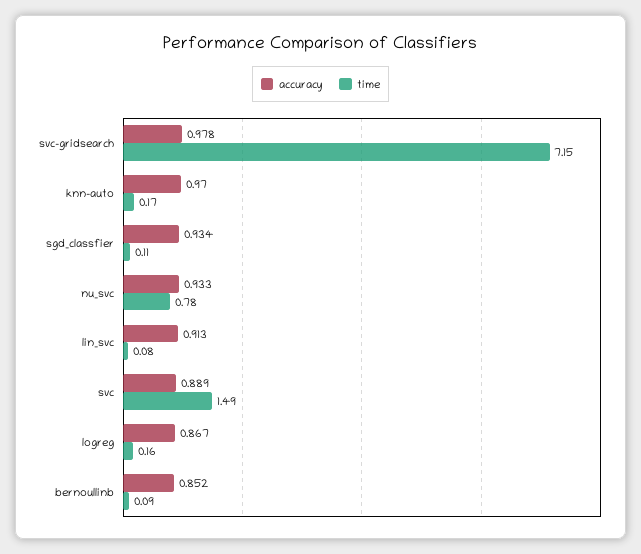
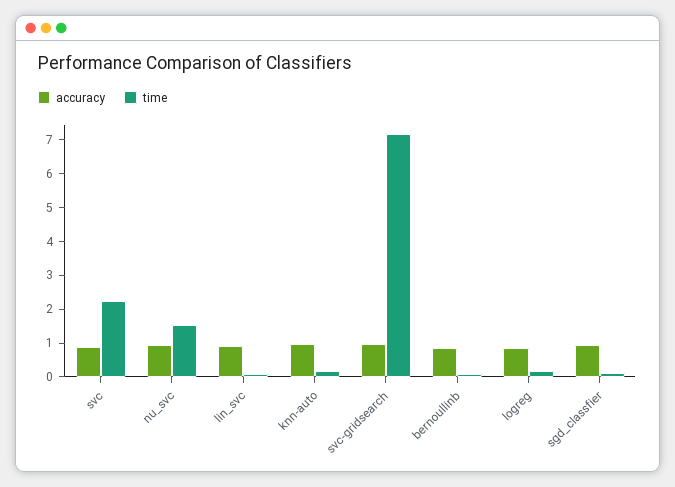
  {
    "accuracy": {
      "svc-gridsearch": 0.978,
      "knn-auto": 0.97,
      "sgd_classfier": 0.934,
      "nu_svc": 0.933,
      "lin_svc": 0.913,
      "svc": 0.889,
      "logreg": 0.867,
      "bernoullinb": 0.852
    },
    "time": {
      "svc-gridsearch": 7.15,
      "knn-auto": 0.17,
      "sgd_classfier": 0.11,
-     "nu_svc": 0.78,
+     "nu_svc": 1.5,
      "lin_svc": 0.08,
-     "svc": 1.49,
+     "svc": 2.25,
      "logreg": 0.16,
      "bernoullinb": 0.09
    }
  }

